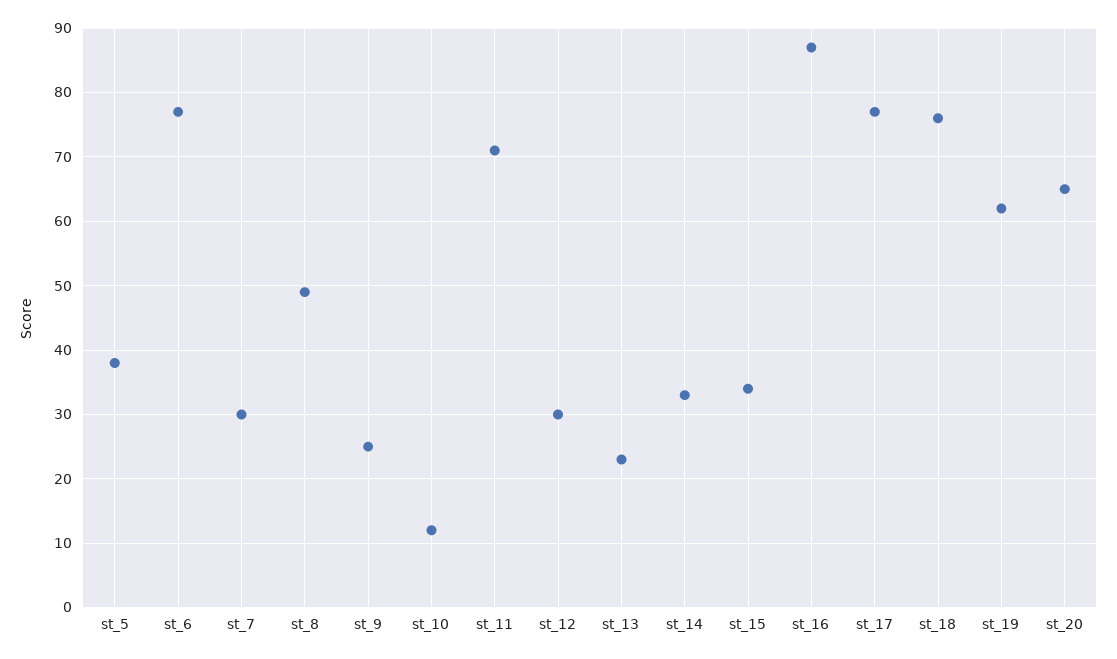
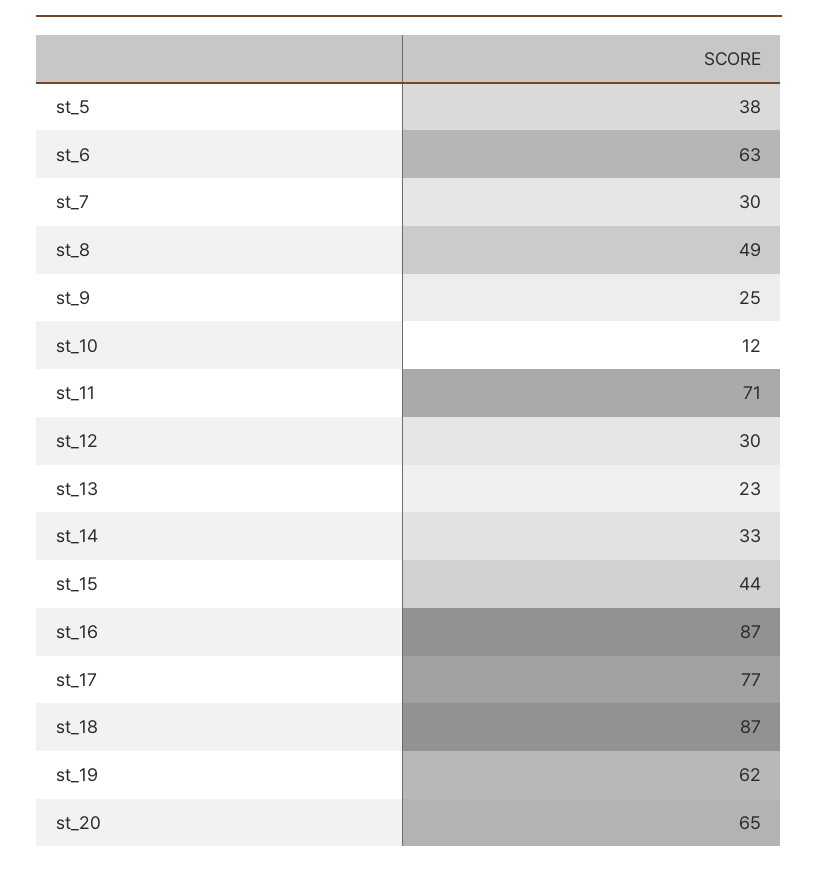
  {
    "st_5": 38,
-   "st_6": 77,
+   "st_6": 63,
    "st_7": 30,
    "st_8": 49,
    "st_9": 25,
    "st_10": 12,
    "st_11": 71,
    "st_12": 30,
    "st_13": 23,
    "st_14": 33,
-   "st_15": 34,
+   "st_15": 44,
    "st_16": 87,
    "st_17": 77,
-   "st_18": 76,
+   "st_18": 87,
    "st_19": 62,
    "st_20": 65
  }

